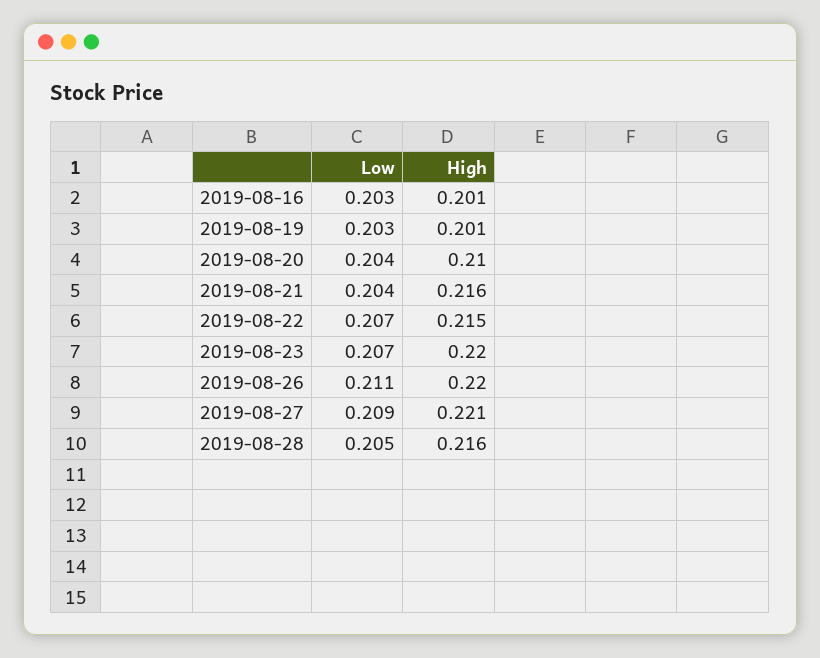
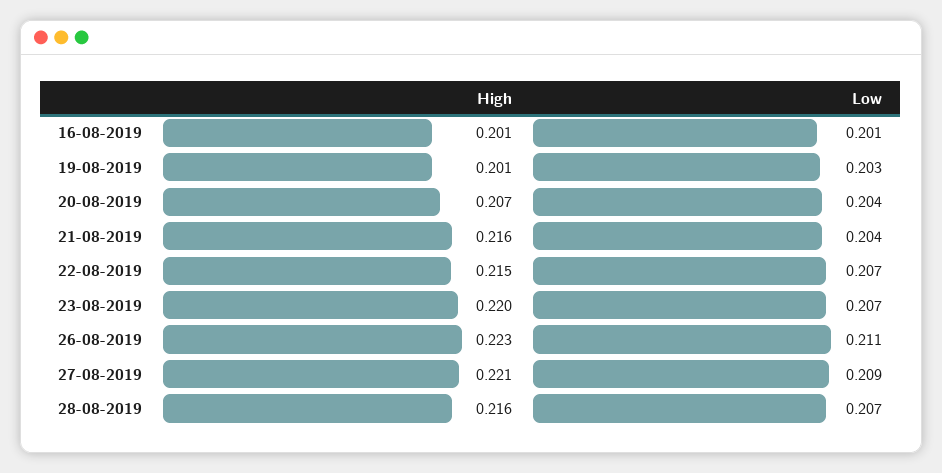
  {
    "Low": {
-     "2019-08-16": 0.203,
+     "2019-08-16": 0.201,
      "2019-08-19": 0.203,
      "2019-08-20": 0.204,
      "2019-08-21": 0.204,
      "2019-08-22": 0.207,
      "2019-08-23": 0.207,
      "2019-08-26": 0.211,
      "2019-08-27": 0.209,
-     "2019-08-28": 0.205
+     "2019-08-28": 0.207
    },
    "High": {
      "2019-08-16": 0.201,
      "2019-08-19": 0.201,
-     "2019-08-20": 0.21,
+     "2019-08-20": 0.207,
      "2019-08-21": 0.216,
      "2019-08-22": 0.215,
      "2019-08-23": 0.22,
-     "2019-08-26": 0.22,
+     "2019-08-26": 0.223,
      "2019-08-27": 0.221,
      "2019-08-28": 0.216
    }
  }

